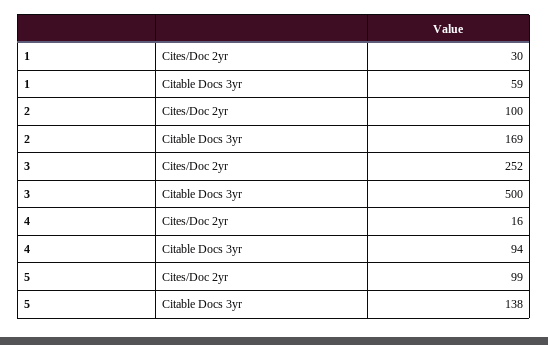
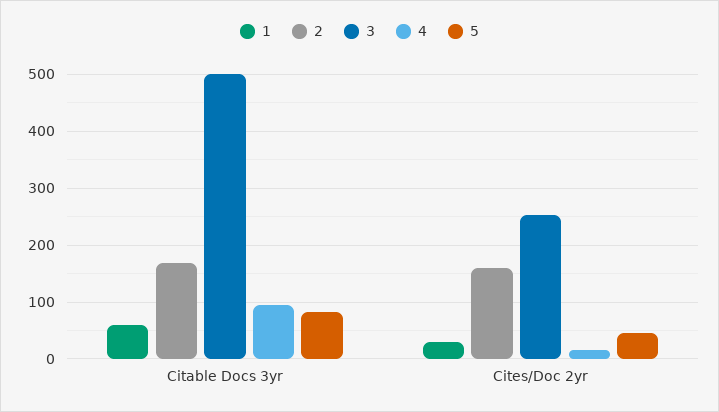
  {
    "1": {
      "Cites/Doc 2yr": 30,
      "Citable Docs 3yr": 59
    },
    "2": {
-     "Cites/Doc 2yr": 100,
+     "Cites/Doc 2yr": 160,
      "Citable Docs 3yr": 169
    },
    "3": {
      "Cites/Doc 2yr": 252,
      "Citable Docs 3yr": 500
    },
    "4": {
      "Cites/Doc 2yr": 16,
      "Citable Docs 3yr": 94
    },
    "5": {
-     "Cites/Doc 2yr": 99,
+     "Cites/Doc 2yr": 40,
-     "Citable Docs 3yr": 138
+     "Citable Docs 3yr": 80
    }
  }

